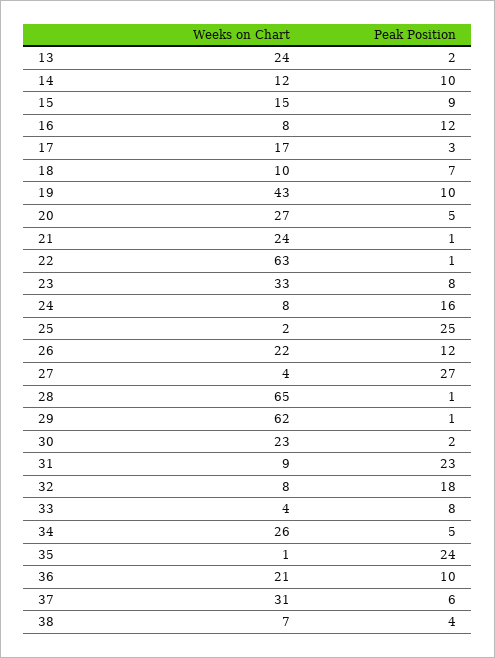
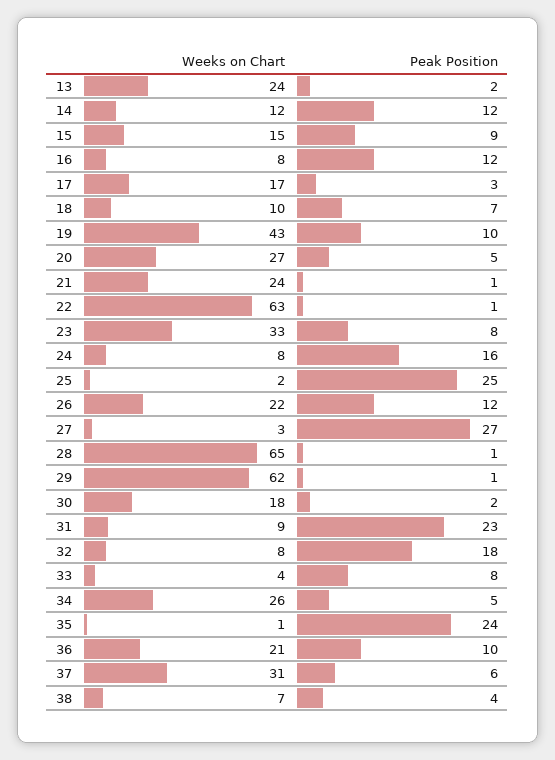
  {
    "Weeks on Chart": {
      "13": 24,
      "14": 12,
      "15": 15,
      "16": 8,
      "17": 17,
      "18": 10,
      "19": 43,
      "20": 27,
      "21": 24,
      "22": 63,
      "23": 33,
      "24": 8,
      "25": 2,
      "26": 22,
-     "27": 4,
+     "27": 3,
      "28": 65,
      "29": 62,
-     "30": 23,
+     "30": 18,
      "31": 9,
      "32": 8,
      "33": 4,
      "34": 26,
      "35": 1,
      "36": 21,
      "37": 31,
      "38": 7
    },
    "Peak Position": {
      "13": 2,
-     "14": 10,
+     "14": 12,
      "15": 9,
      "16": 12,
      "17": 3,
      "18": 7,
      "19": 10,
      "20": 5,
      "21": 1,
      "22": 1,
      "23": 8,
      "24": 16,
      "25": 25,
      "26": 12,
      "27": 27,
      "28": 1,
      "29": 1,
      "30": 2,
      "31": 23,
      "32": 18,
      "33": 8,
      "34": 5,
      "35": 24,
      "36": 10,
      "37": 6,
      "38": 4
    }
  }

